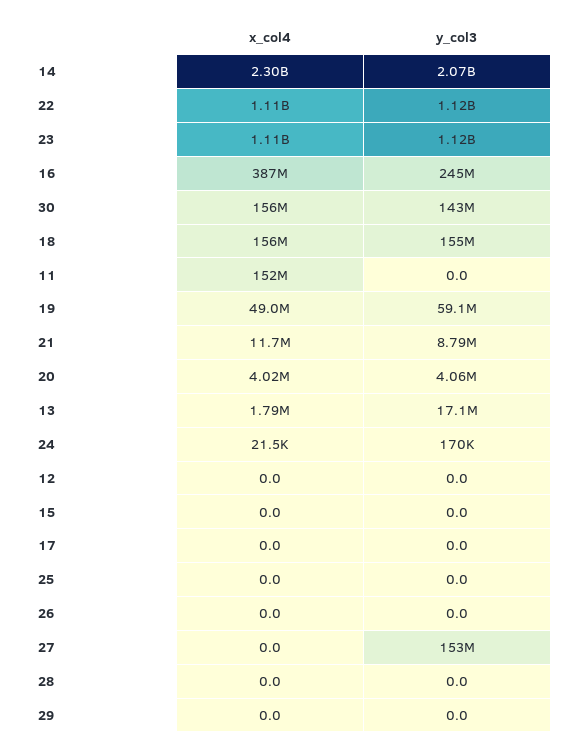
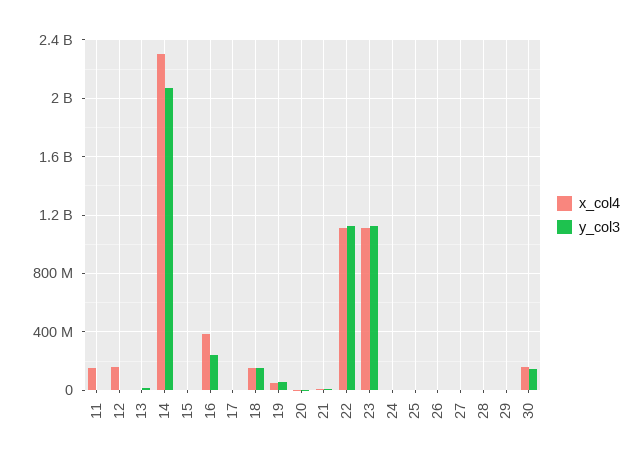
  {
    "x_col4": {
      "14": 2300000000,
      "22": 1110000000,
      "23": 1110000000,
      "16": 387000000,
      "30": 156000000,
      "18": 156000000,
      "11": 152000000,
      "19": 49000000,
      "21": 11700000,
      "20": 4020000,
      "13": 1790000,
      "24": 21500,
-     "12": 0,
+     "12": 150000000,
      "15": 0,
      "17": 0,
      "25": 0,
      "26": 0,
      "27": 0,
      "28": 0,
      "29": 0
    },
    "y_col3": {
      "14": 2070000000,
      "22": 1120000000,
      "23": 1120000000,
      "16": 245000000,
      "30": 143000000,
      "18": 155000000,
      "11": 0,
      "19": 59100000,
      "21": 8790000,
      "20": 4060000,
      "13": 17100000,
      "24": 170000,
      "12": 0,
      "15": 0,
      "17": 0,
      "25": 0,
      "26": 0,
-     "27": 153000000,
+     "27": 0,
      "28": 0,
      "29": 0
    }
  }

